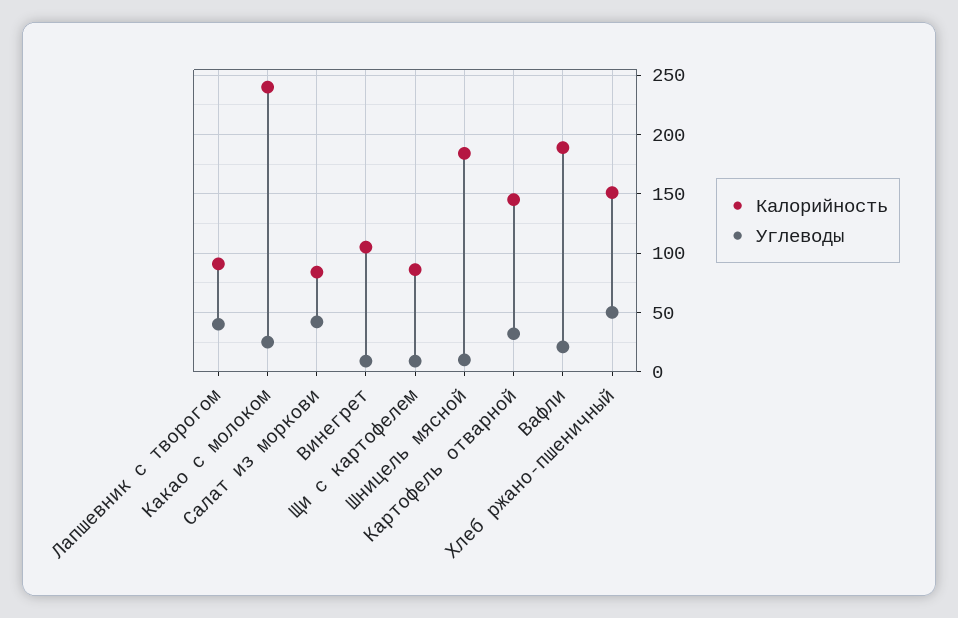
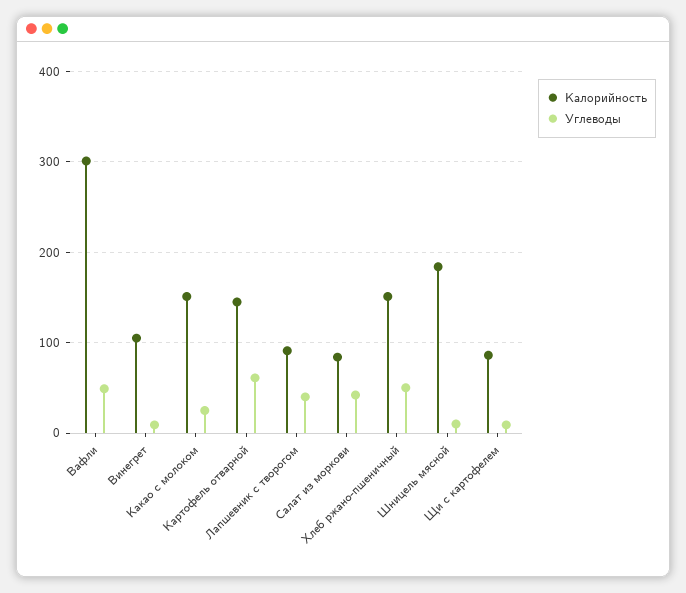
  {
    "Калорийность": {
      "Лапшевник с творогом": 90,
-     "Какао с молоком": 240,
+     "Какао с молоком": 150,
      "Салат из моркови": 80,
      "Винегрет": 110,
      "Щи с картофелем": 90,
      "Шницель мясной": 180,
      "Картофель отварной": 150,
-     "Вафли": 190,
+     "Вафли": 300,
      "Хлеб ржано-пшеничный": 150
    },
    "Углеводы": {
      "Лапшевник с творогом": 40,
      "Какао с молоком": 30,
      "Салат из моркови": 40,
      "Винегрет": 10,
      "Щи с картофелем": 10,
      "Шницель мясной": 10,
-     "Картофель отварной": 30,
+     "Картофель отварной": 60,
-     "Вафли": 20,
+     "Вафли": 50,
      "Хлеб ржано-пшеничный": 50
    }
  }

